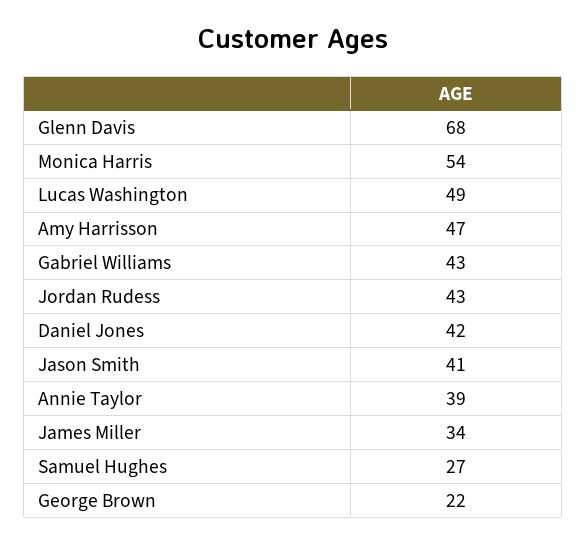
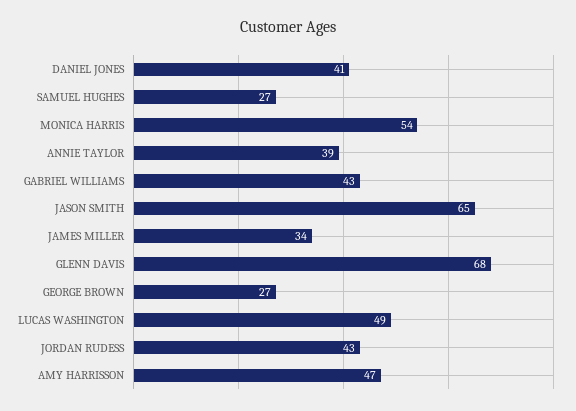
  {
    "Glenn Davis": 68,
    "Monica Harris": 54,
    "Lucas Washington": 49,
    "Amy Harrisson": 47,
    "Gabriel Williams": 43,
    "Jordan Rudess": 43,
-   "Daniel Jones": 42,
+   "Daniel Jones": 41,
-   "Jason Smith": 41,
+   "Jason Smith": 65,
    "Annie Taylor": 39,
    "James Miller": 34,
    "Samuel Hughes": 27,
-   "George Brown": 22
+   "George Brown": 27
  }

